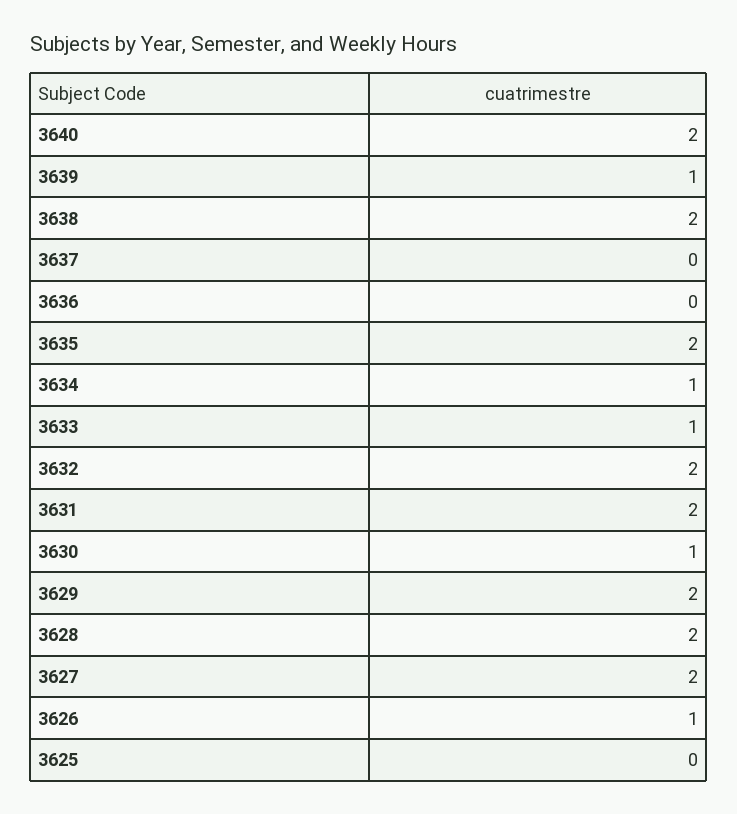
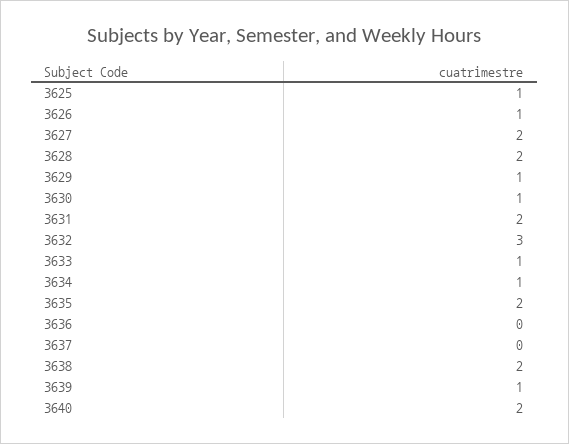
  {
    "3640": 2,
    "3639": 1,
    "3638": 2,
    "3637": 0,
    "3636": 0,
    "3635": 2,
    "3634": 1,
    "3633": 1,
-   "3632": 2,
+   "3632": 3,
    "3631": 2,
    "3630": 1,
-   "3629": 2,
+   "3629": 1,
    "3628": 2,
    "3627": 2,
    "3626": 1,
-   "3625": 0
+   "3625": 1
  }

